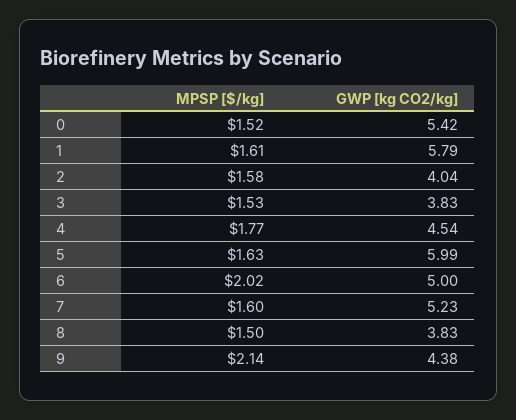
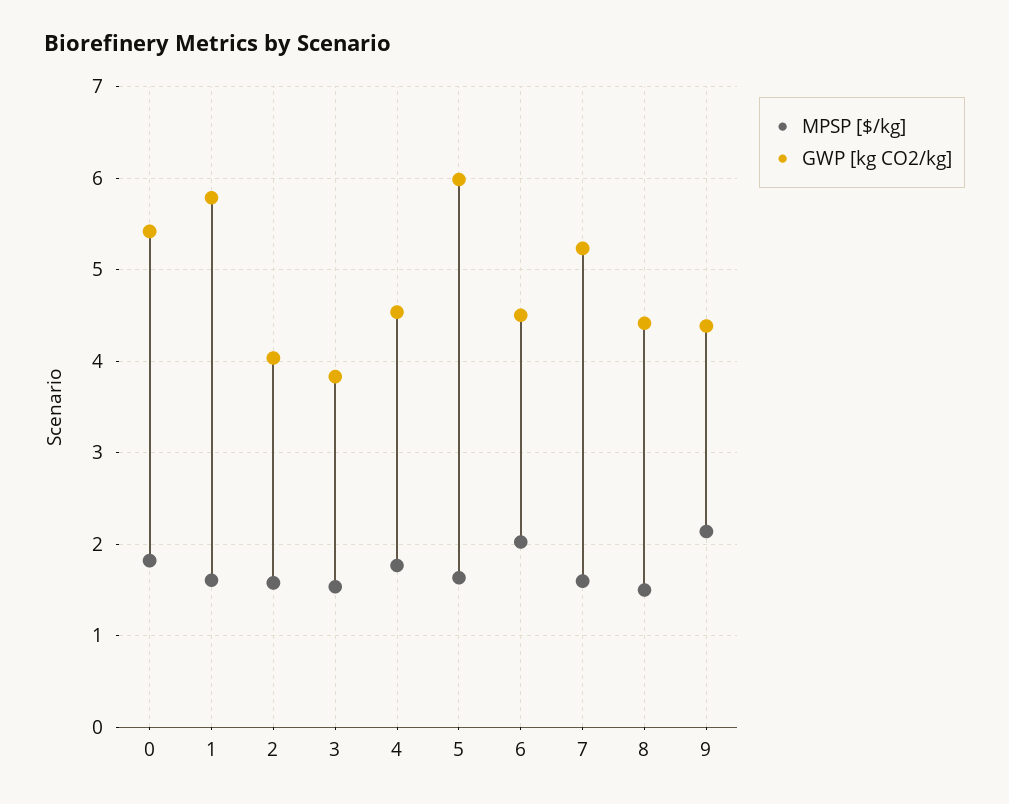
  {
    "MPSP [$/kg]": {
-     "0": 1.52,
+     "0": 1.8,
      "1": 1.61,
      "2": 1.58,
      "3": 1.53,
      "4": 1.77,
      "5": 1.63,
      "6": 2.02,
      "7": 1.6,
      "8": 1.5,
      "9": 2.14
    },
    "GWP [kg CO2/kg]": {
      "0": 5.42,
      "1": 5.79,
      "2": 4.04,
      "3": 3.83,
      "4": 4.54,
      "5": 5.99,
-     "6": 5,
+     "6": 4.5,
      "7": 5.23,
-     "8": 3.83,
+     "8": 4.4,
      "9": 4.38
    }
  }

